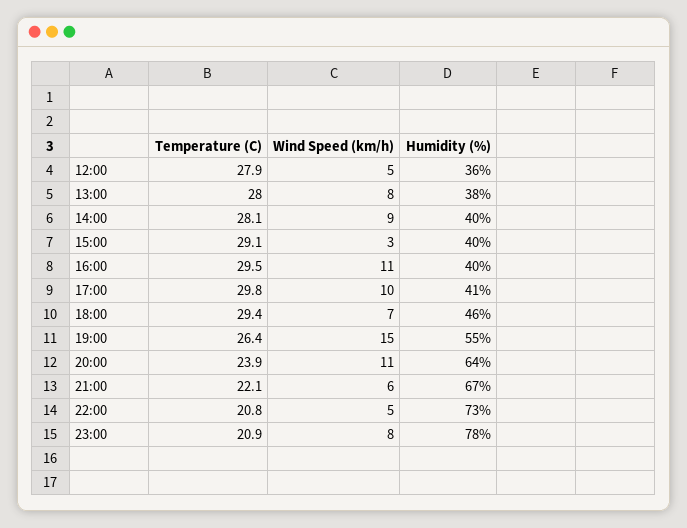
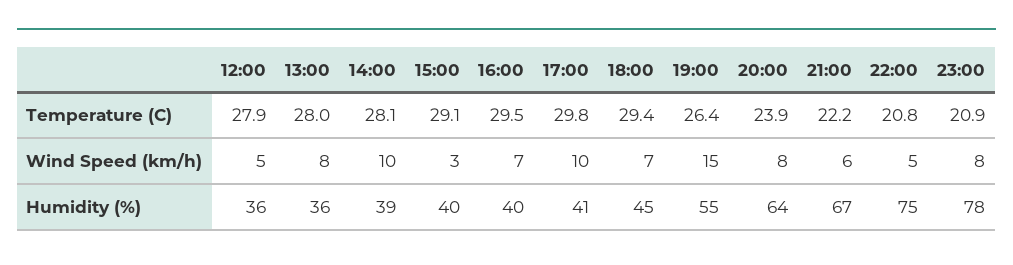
  {
    "Temperature (C)": {
      "12:00": 27.9,
      "13:00": 28,
      "14:00": 28.1,
      "15:00": 29.1,
      "16:00": 29.5,
      "17:00": 29.8,
      "18:00": 29.4,
      "19:00": 26.4,
      "20:00": 23.9,
-     "21:00": 22.1,
+     "21:00": 22.2,
      "22:00": 20.8,
      "23:00": 20.9
    },
    "Wind Speed (km/h)": {
      "12:00": 5,
      "13:00": 8,
-     "14:00": 9,
+     "14:00": 10,
      "15:00": 3,
-     "16:00": 11,
+     "16:00": 7,
      "17:00": 10,
      "18:00": 7,
      "19:00": 15,
-     "20:00": 11,
+     "20:00": 8,
      "21:00": 6,
      "22:00": 5,
      "23:00": 8
    },
    "Humidity (%)": {
      "12:00": 36,
-     "13:00": 38,
+     "13:00": 36,
-     "14:00": 40,
+     "14:00": 39,
      "15:00": 40,
      "16:00": 40,
      "17:00": 41,
-     "18:00": 46,
+     "18:00": 45,
      "19:00": 55,
      "20:00": 64,
      "21:00": 67,
-     "22:00": 73,
+     "22:00": 75,
      "23:00": 78
    }
  }

